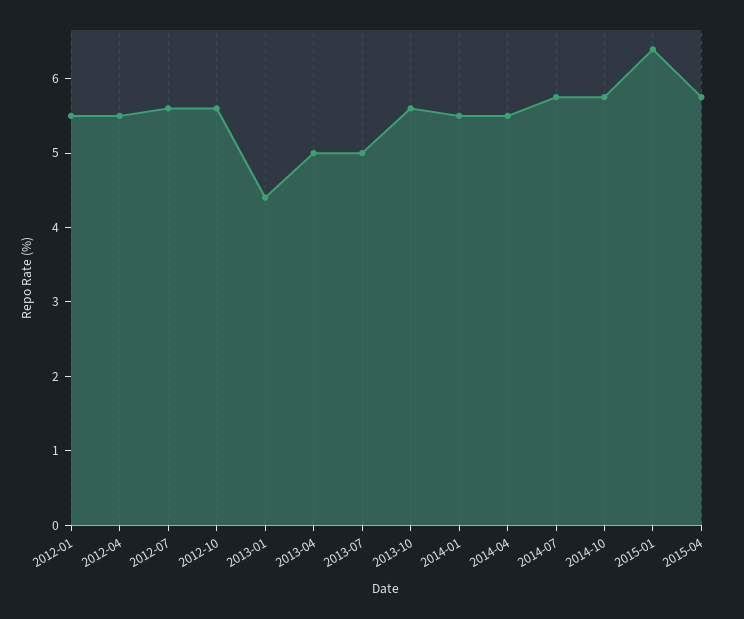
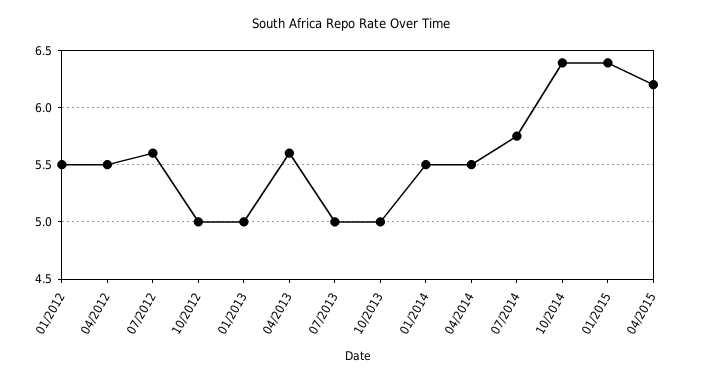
  {
    "2012-01": 5.5,
    "2012-04": 5.5,
    "2012-07": 5.6,
-   "2012-10": 5.6,
+   "2012-10": 5,
-   "2013-01": 4.4,
+   "2013-01": 5,
-   "2013-04": 5,
+   "2013-04": 5.6,
    "2013-07": 5,
-   "2013-10": 5.6,
+   "2013-10": 5,
    "2014-01": 5.5,
    "2014-04": 5.5,
    "2014-07": 5.8,
-   "2014-10": 5.8,
+   "2014-10": 6.4,
    "2015-01": 6.4,
-   "2015-04": 5.8
+   "2015-04": 6.2
  }

